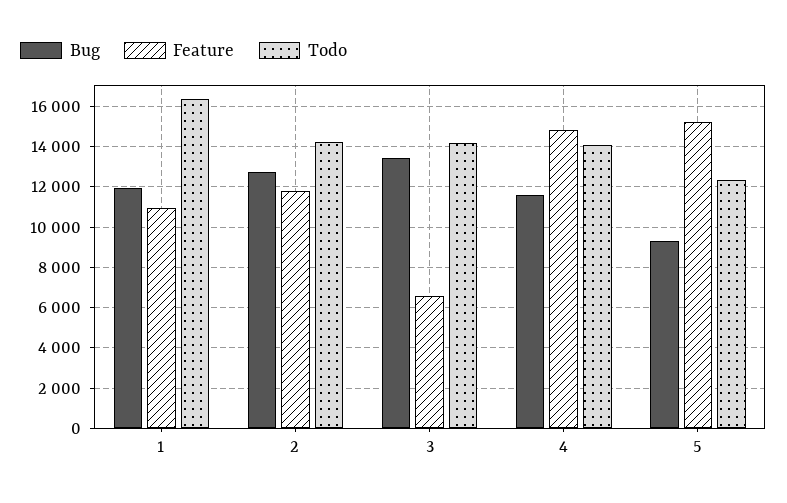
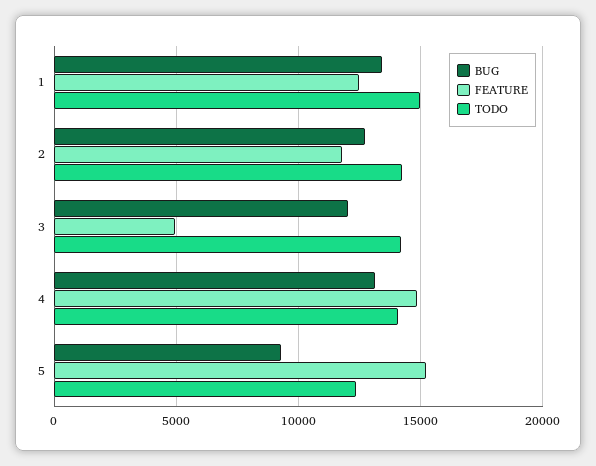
  {
    "Bug": {
-     "1": 12000,
+     "1": 13500,
      "2": 12500,
-     "3": 13500,
+     "3": 12000,
-     "4": 11500,
+     "4": 13000,
      "5": 9500
    },
    "Feature": {
-     "1": 11000,
+     "1": 12500,
      "2": 12000,
-     "3": 6500,
+     "3": 5000,
      "4": 15000,
      "5": 15000
    },
    "Todo": {
-     "1": 16500,
+     "1": 15000,
      "2": 14000,
      "3": 14000,
      "4": 14000,
      "5": 12500
    }
  }

